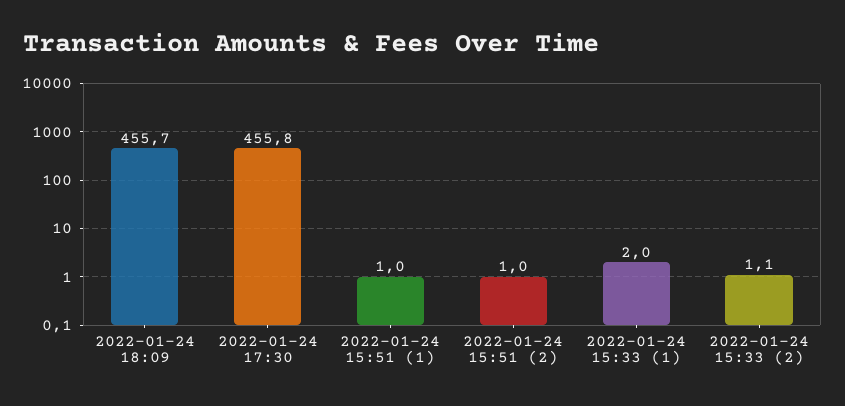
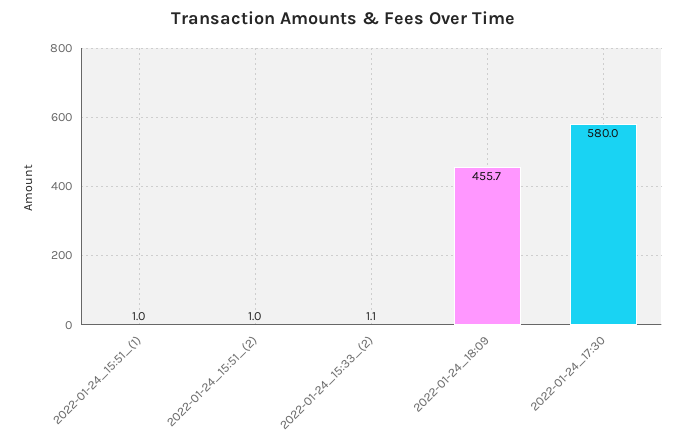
  {
    "2022-01-24 18:09": 455.7,
-   "2022-01-24 17:30": 455.8,
+   "2022-01-24 17:30": 580,
    "2022-01-24 15:51 (1)": 1,
    "2022-01-24 15:51 (2)": 1,
-   "2022-01-24 15:33 (1)": 2,
    "2022-01-24 15:33 (2)": 1.1
  }

